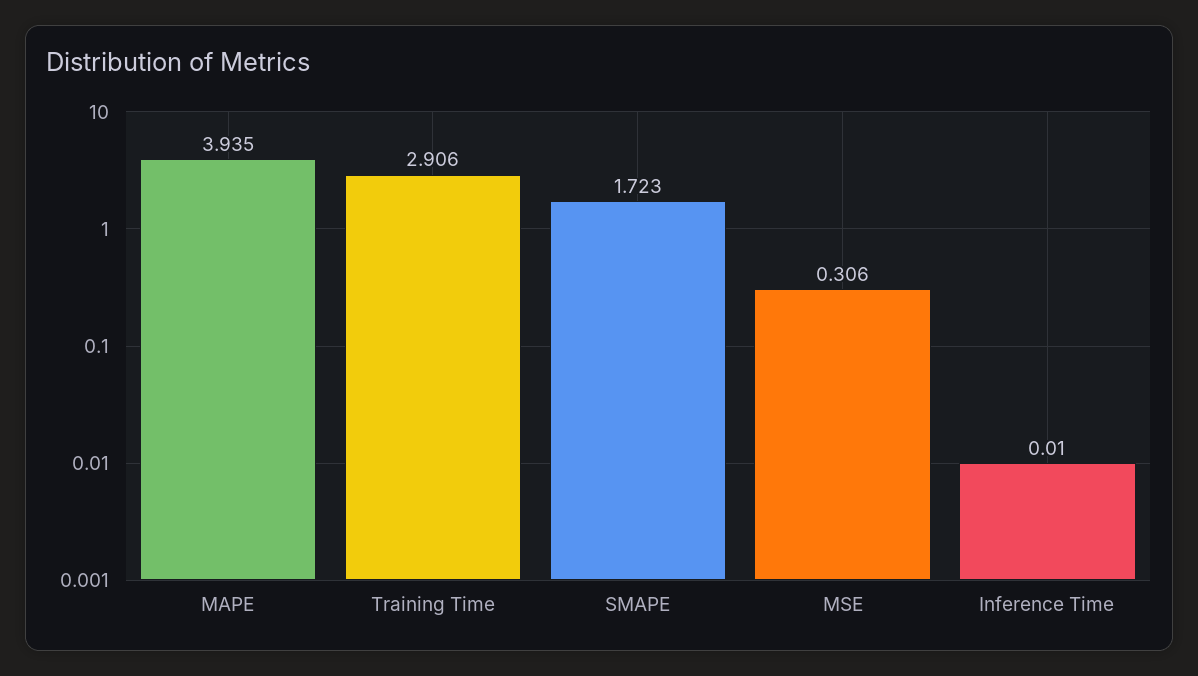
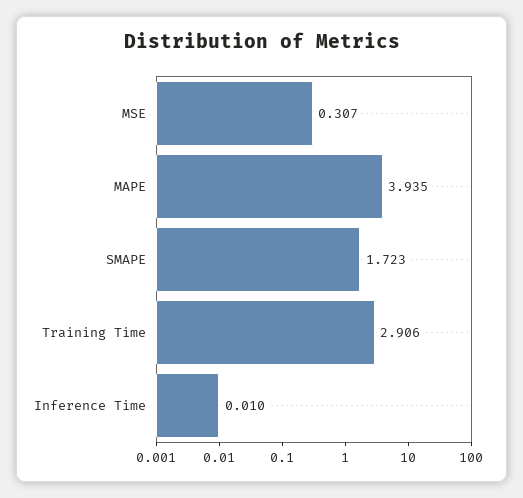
  {
    "MAPE": 3.935,
    "Training Time": 2.906,
    "SMAPE": 1.723,
-   "MSE": 0.306,
+   "MSE": 0.307,
    "Inference Time": 0.01
  }

